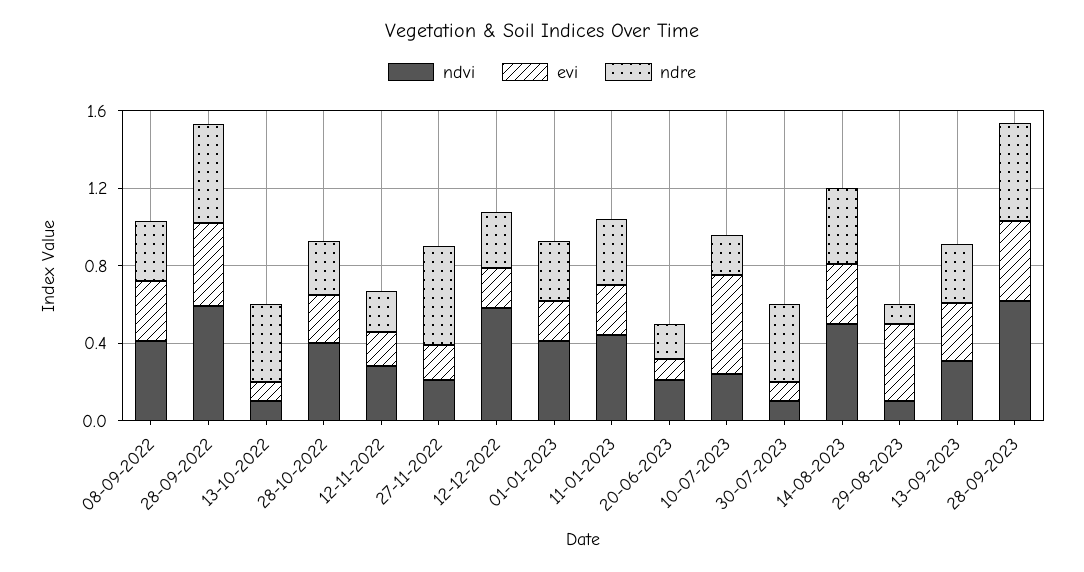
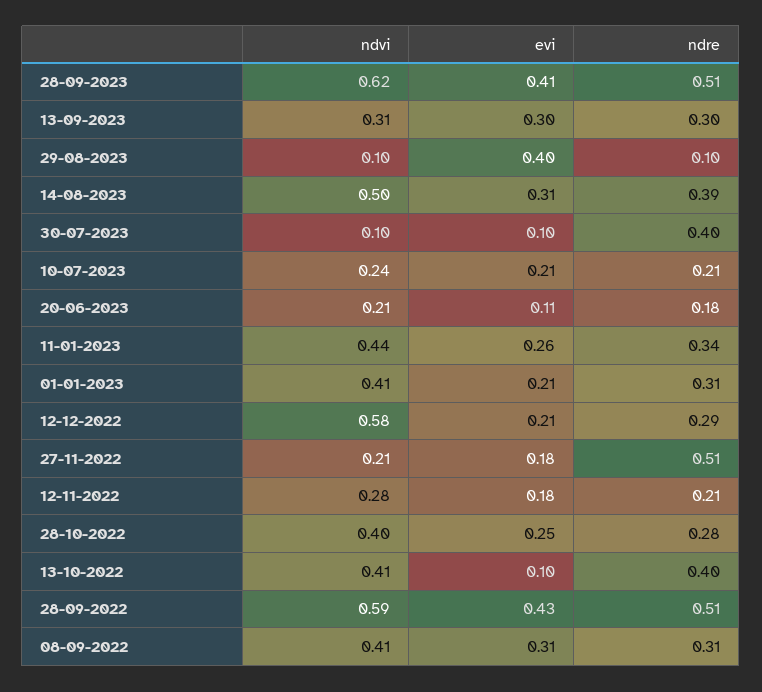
  {
    "ndvi": {
      "08-09-2022": 0.41,
      "28-09-2022": 0.59,
-     "13-10-2022": 0.1,
+     "13-10-2022": 0.41,
      "28-10-2022": 0.4,
      "12-11-2022": 0.28,
      "27-11-2022": 0.21,
      "12-12-2022": 0.58,
      "01-01-2023": 0.41,
      "11-01-2023": 0.44,
      "20-06-2023": 0.21,
      "10-07-2023": 0.24,
      "30-07-2023": 0.1,
      "14-08-2023": 0.5,
      "29-08-2023": 0.1,
      "13-09-2023": 0.31,
      "28-09-2023": 0.62
    },
    "evi": {
      "08-09-2022": 0.31,
      "28-09-2022": 0.43,
      "13-10-2022": 0.1,
      "28-10-2022": 0.25,
      "12-11-2022": 0.18,
      "27-11-2022": 0.18,
      "12-12-2022": 0.21,
      "01-01-2023": 0.21,
      "11-01-2023": 0.26,
      "20-06-2023": 0.11,
-     "10-07-2023": 0.5,
+     "10-07-2023": 0.21,
      "30-07-2023": 0.1,
      "14-08-2023": 0.31,
      "29-08-2023": 0.4,
      "13-09-2023": 0.3,
      "28-09-2023": 0.41
    },
    "ndre": {
      "08-09-2022": 0.31,
      "28-09-2022": 0.51,
      "13-10-2022": 0.4,
      "28-10-2022": 0.28,
      "12-11-2022": 0.21,
      "27-11-2022": 0.51,
      "12-12-2022": 0.29,
      "01-01-2023": 0.31,
      "11-01-2023": 0.34,
      "20-06-2023": 0.18,
      "10-07-2023": 0.21,
      "30-07-2023": 0.4,
      "14-08-2023": 0.39,
      "29-08-2023": 0.1,
      "13-09-2023": 0.3,
      "28-09-2023": 0.51
    }
  }

